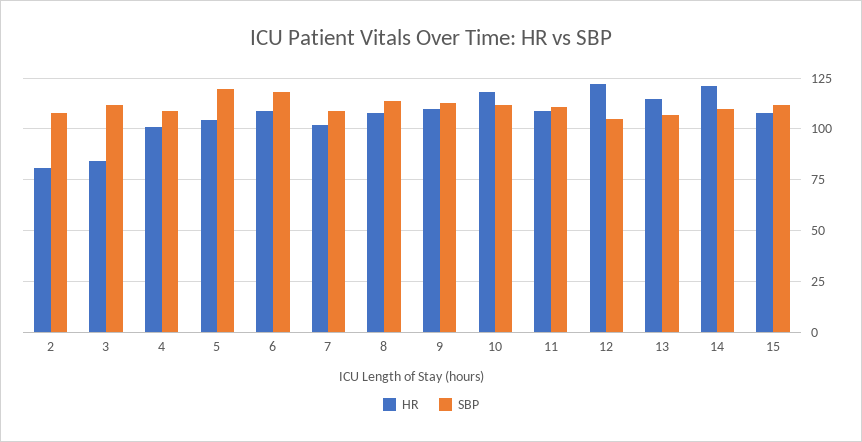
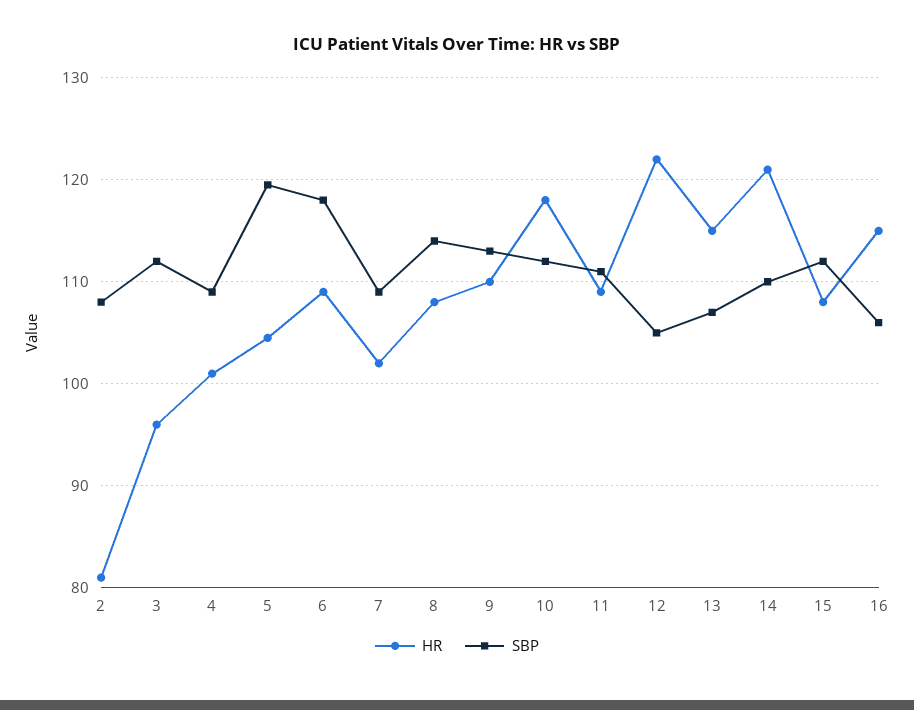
  {
    "HR": {
      "2": 81,
-     "3": 85,
+     "3": 96,
      "4": 101,
      "5": 105,
      "6": 109,
      "7": 102,
      "8": 108,
      "9": 110,
      "10": 118,
      "11": 109,
      "12": 122,
      "13": 115,
      "14": 121,
-     "15": 108
+     "15": 108,
+     "16": 115
    },
    "SBP": {
      "2": 108,
      "3": 112,
      "4": 109,
      "5": 120,
      "6": 118,
      "7": 109,
      "8": 114,
      "9": 113,
      "10": 112,
      "11": 111,
      "12": 105,
      "13": 107,
      "14": 110,
-     "15": 112
+     "15": 112,
+     "16": 106
    }
  }

